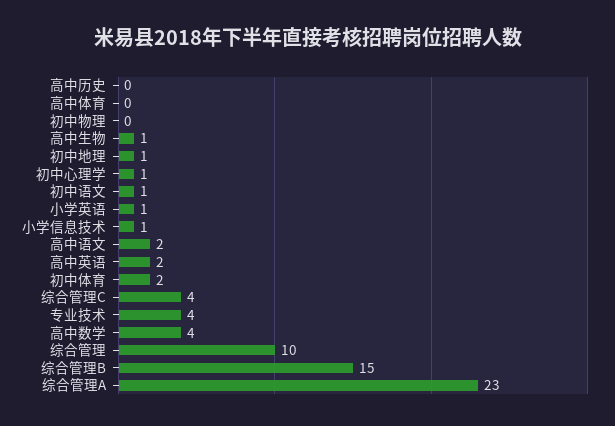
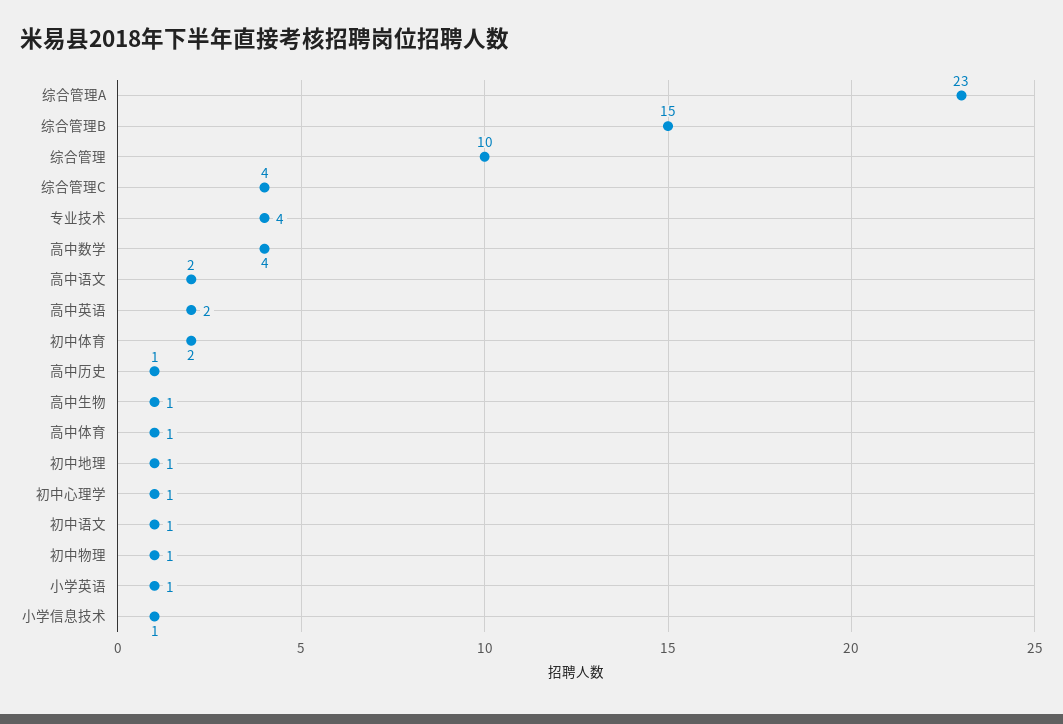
  {
-   "高中历史": 0,
+   "高中历史": 1,
-   "高中体育": 0,
+   "高中体育": 1,
-   "初中物理": 0,
+   "初中物理": 1,
    "高中生物": 1,
    "初中地理": 1,
    "初中心理学": 1,
    "初中语文": 1,
    "小学英语": 1,
    "小学信息技术": 1,
    "高中语文": 2,
    "高中英语": 2,
    "初中体育": 2,
    "综合管理C": 4,
    "专业技术": 4,
    "高中数学": 4,
    "综合管理": 10,
    "综合管理B": 15,
    "综合管理A": 23
  }

